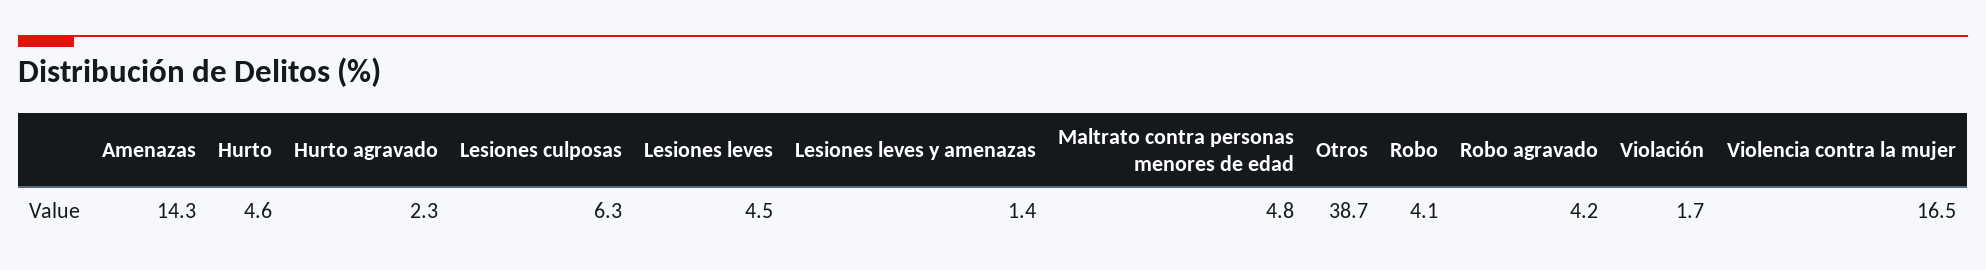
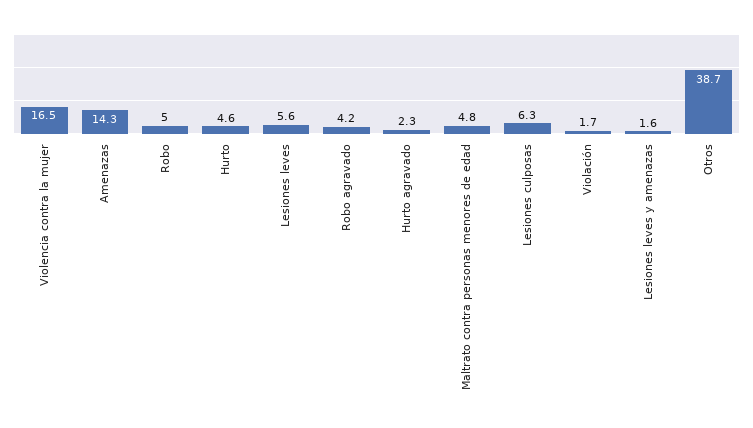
  {
    "Amenazas": 14.3,
    "Hurto": 4.6,
    "Hurto agravado": 2.3,
    "Lesiones culposas": 6.3,
-   "Lesiones leves": 4.5,
+   "Lesiones leves": 5.6,
-   "Lesiones leves y amenazas": 1.4,
+   "Lesiones leves y amenazas": 1.6,
    "Maltrato contra personas menores de edad": 4.8,
    "Otros": 38.7,
-   "Robo": 4.1,
+   "Robo": 5,
    "Robo agravado": 4.2,
    "Violación": 1.7,
    "Violencia contra la mujer": 16.5
  }

